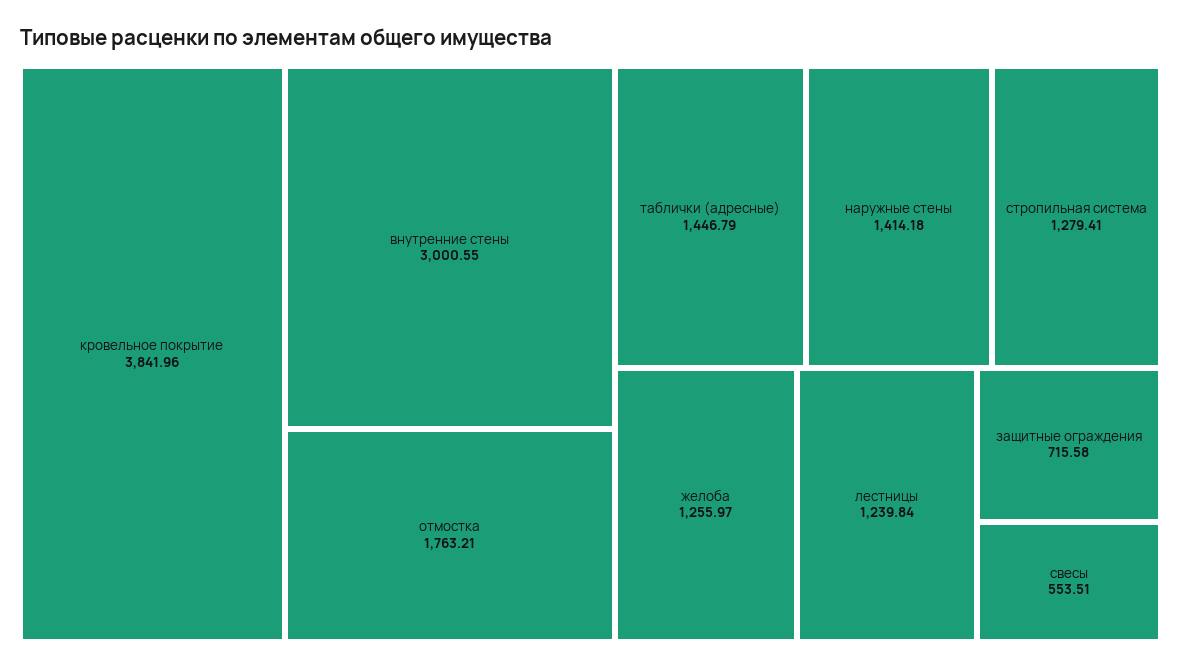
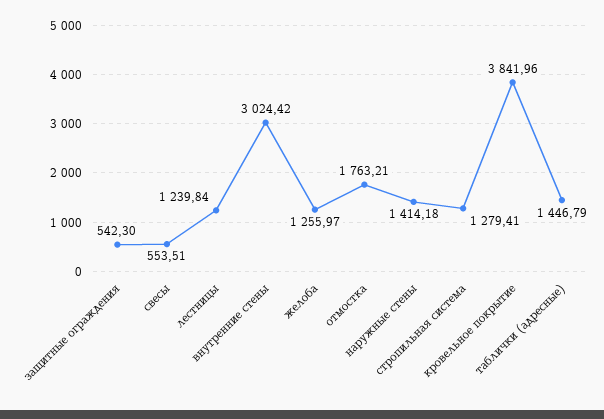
  {
    "кровельное покрытие": 3841.96,
-   "внутренние стены": 3000.55,
+   "внутренние стены": 3024.42,
    "отмостка": 1763.21,
    "таблички (адресные)": 1446.79,
    "наружные стены": 1414.18,
    "стропильная система": 1279.41,
    "желоба": 1255.97,
    "лестницы": 1239.84,
-   "защитные ограждения": 715.58,
+   "защитные ограждения": 542.3,
    "свесы": 553.51
  }

